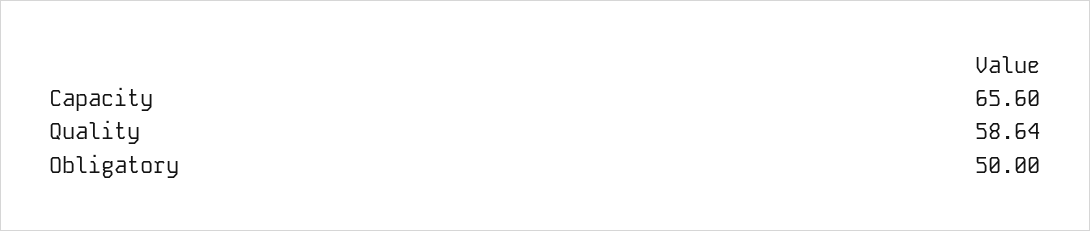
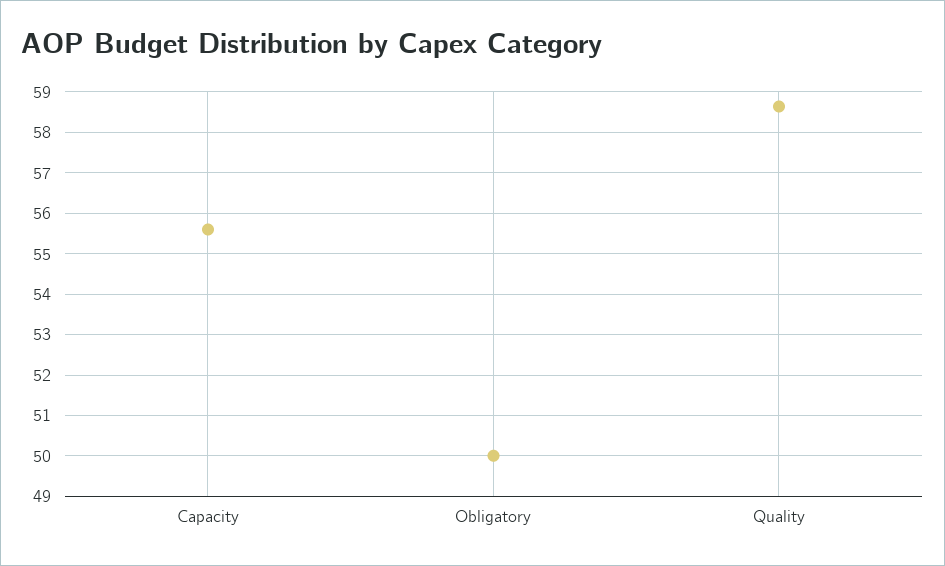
  {
-   "Capacity": 65.6,
+   "Capacity": 55.6,
    "Quality": 58.64,
    "Obligatory": 50
  }

